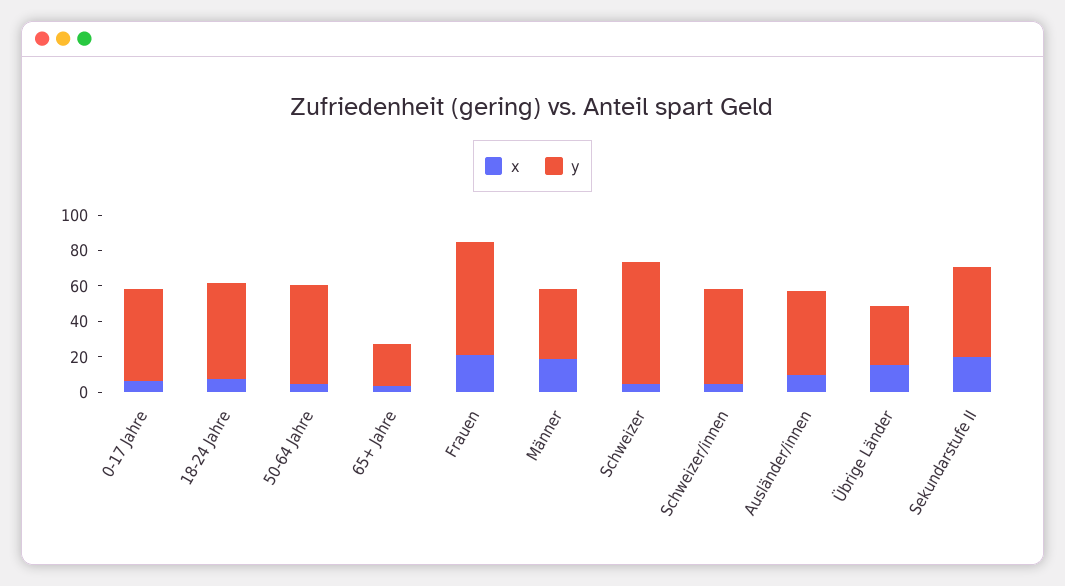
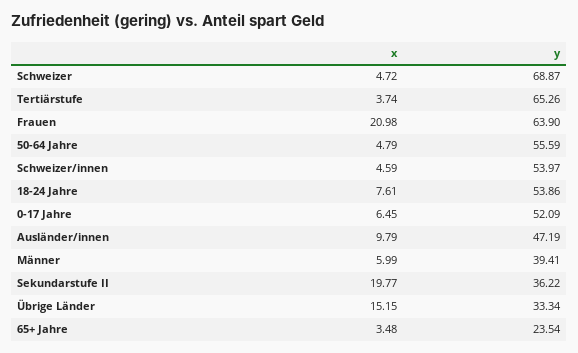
  {
    "x": {
      "0-17 Jahre": 6.45,
      "18-24 Jahre": 7.61,
      "50-64 Jahre": 4.79,
      "65+ Jahre": 3.48,
      "Frauen": 20.98,
-     "Männer": 20,
+     "Männer": 5.99,
      "Schweizer": 4.72,
      "Schweizer/innen": 4.59,
      "Ausländer/innen": 9.79,
      "Übrige Länder": 15.15,
-     "Sekundarstufe II": 19.77
+     "Sekundarstufe II": 19.77,
+     "Tertiärstufe": 3.74
    },
    "y": {
      "0-17 Jahre": 52.09,
      "18-24 Jahre": 53.86,
      "50-64 Jahre": 55.59,
      "65+ Jahre": 23.54,
      "Frauen": 63.9,
      "Männer": 39.41,
      "Schweizer": 68.87,
      "Schweizer/innen": 53.97,
      "Ausländer/innen": 47.19,
      "Übrige Länder": 33.34,
-     "Sekundarstufe II": 50
+     "Sekundarstufe II": 36.22,
+     "Tertiärstufe": 65.26
    }
  }

